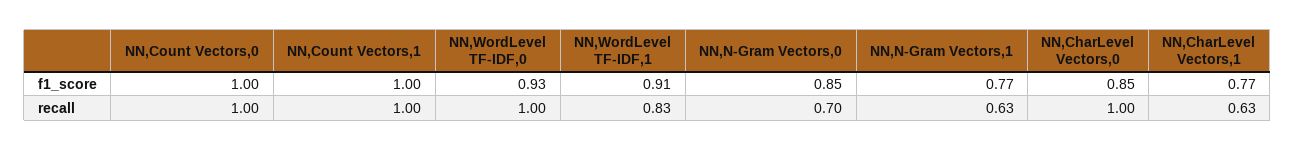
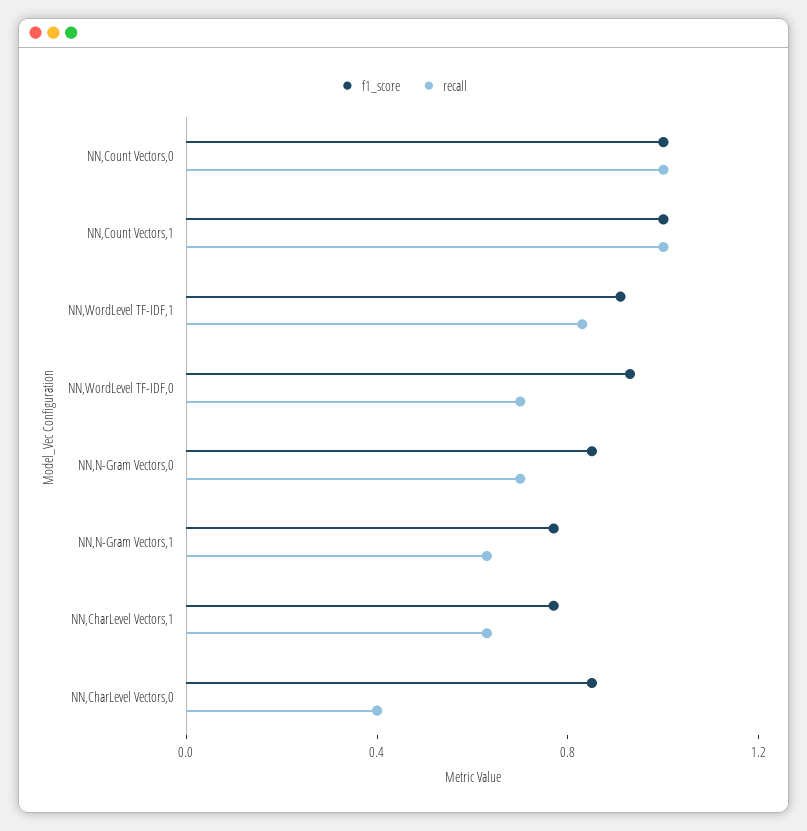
  {
    "f1_score": {
      "NN,Count Vectors,0": 1,
      "NN,Count Vectors,1": 1,
      "NN,WordLevel TF-IDF,0": 0.93,
      "NN,WordLevel TF-IDF,1": 0.91,
      "NN,N-Gram Vectors,0": 0.85,
      "NN,N-Gram Vectors,1": 0.77,
      "NN,CharLevel Vectors,0": 0.85,
      "NN,CharLevel Vectors,1": 0.77
    },
    "recall": {
      "NN,Count Vectors,0": 1,
      "NN,Count Vectors,1": 1,
-     "NN,WordLevel TF-IDF,0": 1,
+     "NN,WordLevel TF-IDF,0": 0.7,
      "NN,WordLevel TF-IDF,1": 0.83,
      "NN,N-Gram Vectors,0": 0.7,
      "NN,N-Gram Vectors,1": 0.63,
-     "NN,CharLevel Vectors,0": 1,
+     "NN,CharLevel Vectors,0": 0.4,
      "NN,CharLevel Vectors,1": 0.63
    }
  }

